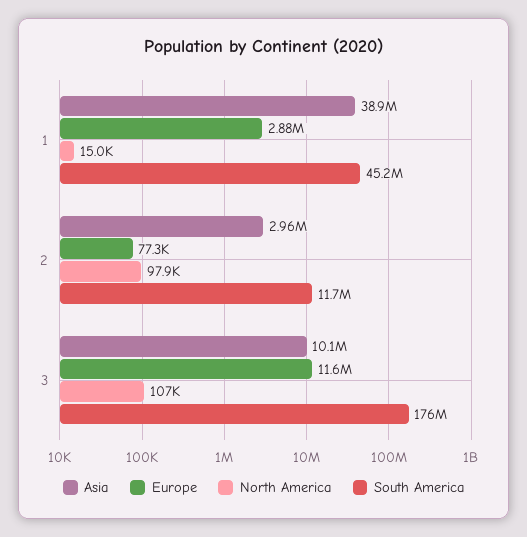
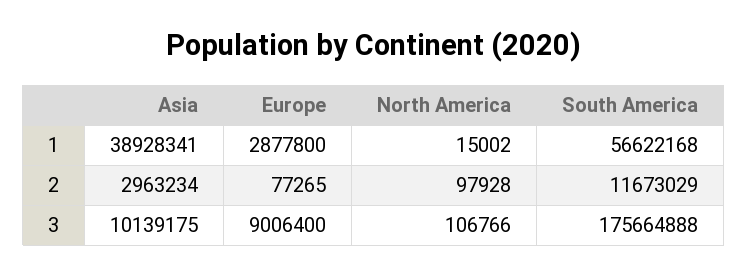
  {
    "Asia": {
      "1": 38928341,
      "2": 2963234,
      "3": 10139175
    },
    "Europe": {
      "1": 2877800,
      "2": 77265,
-     "3": 11600000
+     "3": 9006400
    },
    "North America": {
      "1": 15002,
      "2": 97928,
      "3": 106766
    },
    "South America": {
-     "1": 45200000,
+     "1": 56622168,
      "2": 11673029,
      "3": 175664888
    }
  }

